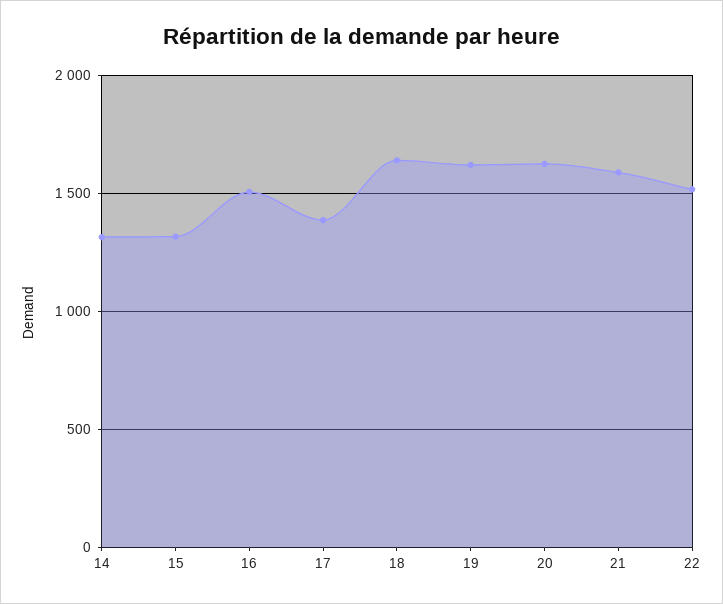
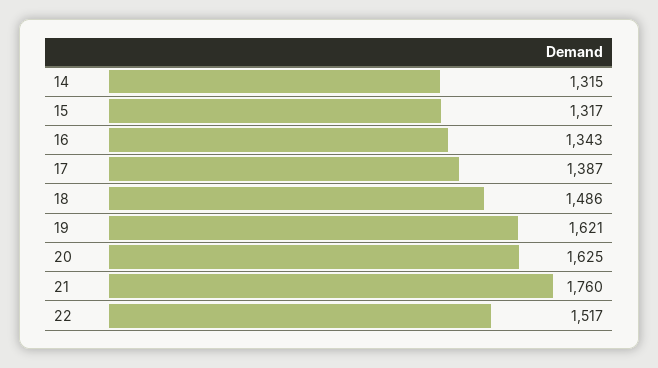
  {
    "14": 1315,
    "15": 1317,
-   "16": 1500,
+   "16": 1343,
    "17": 1387,
-   "18": 1650,
+   "18": 1486,
    "19": 1621,
    "20": 1625,
-   "21": 1600,
+   "21": 1760,
    "22": 1517
  }

